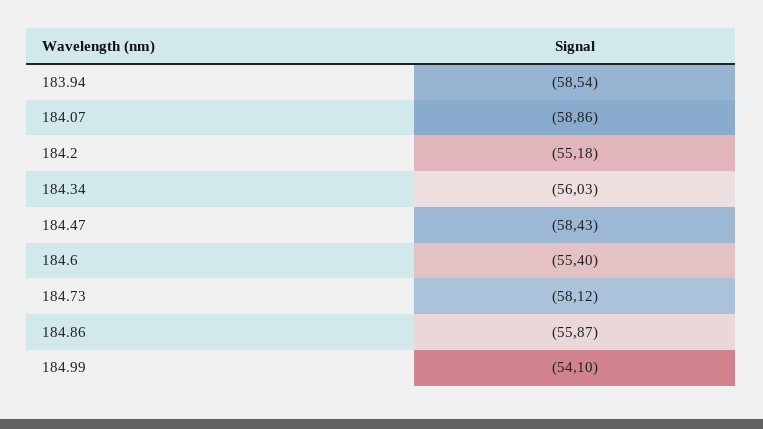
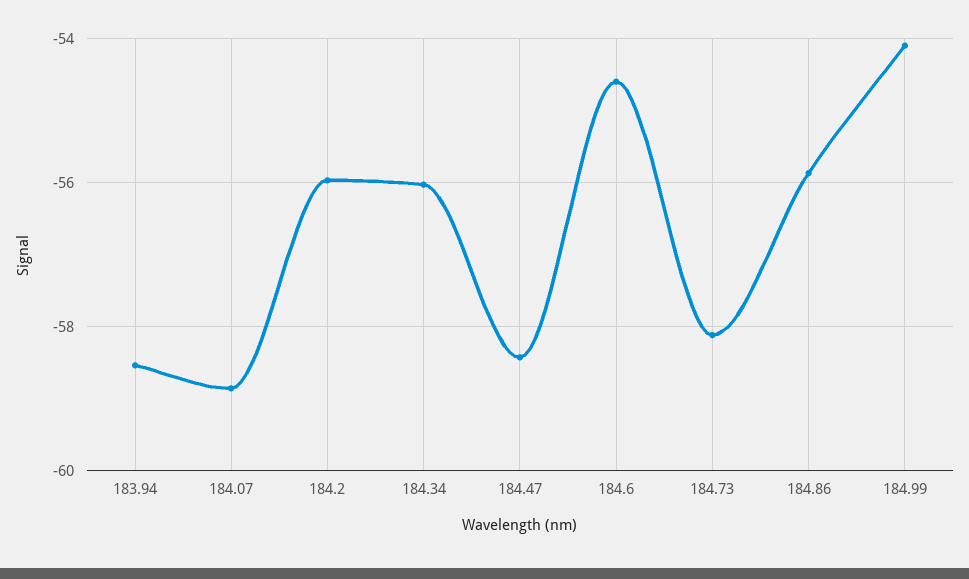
  {
    "183.94": -58.54,
    "184.07": -58.86,
-   "184.2": -55.18,
+   "184.2": -56,
    "184.34": -56.03,
    "184.47": -58.43,
-   "184.6": -55.4,
+   "184.6": -54.6,
    "184.73": -58.12,
    "184.86": -55.87,
    "184.99": -54.1
  }

